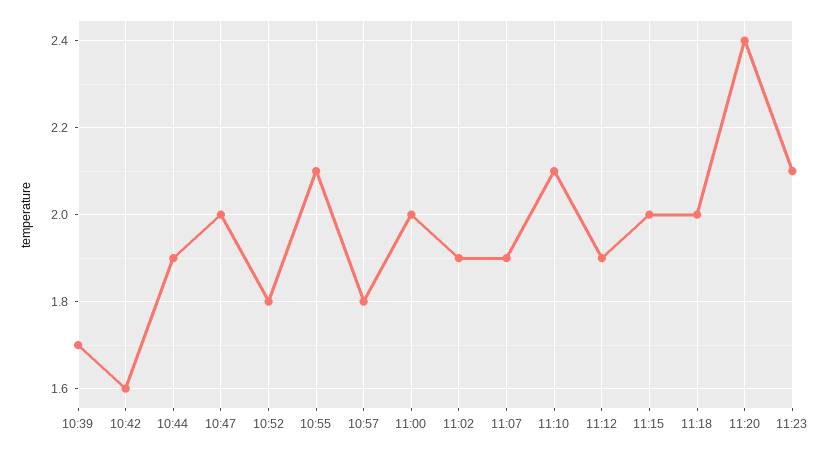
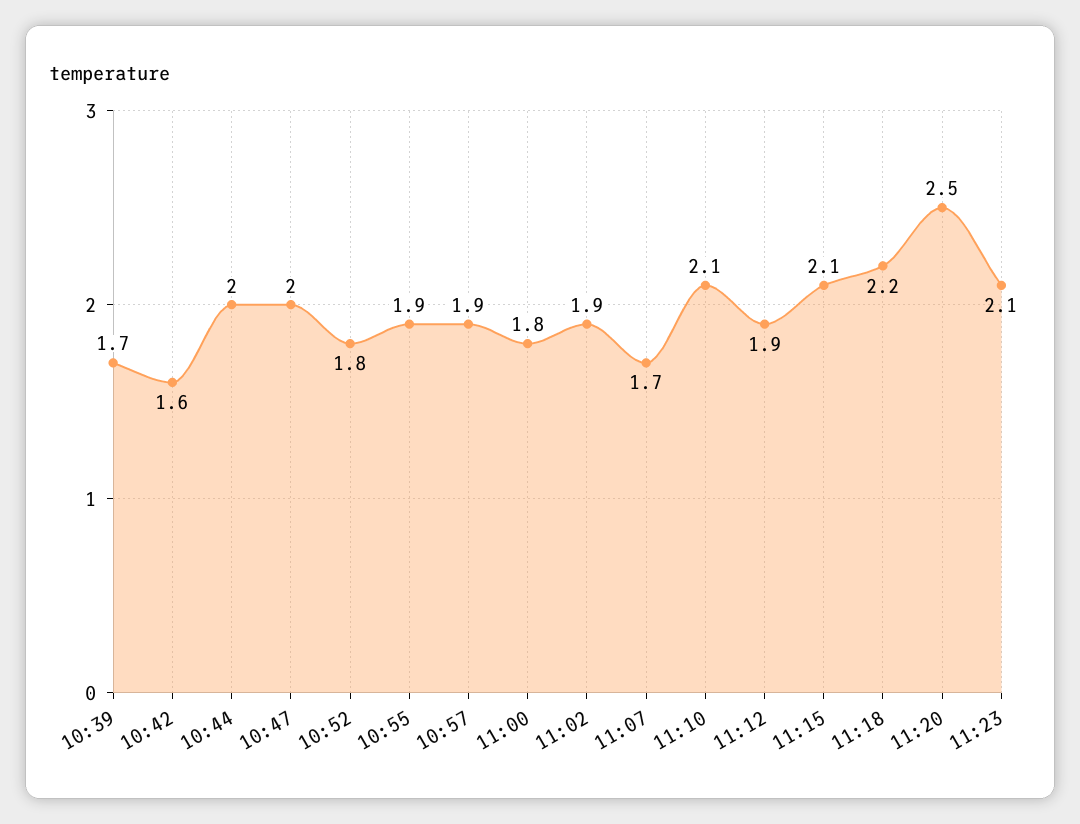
  {
    "10:39": 1.7,
    "10:42": 1.6,
-   "10:44": 1.9,
+   "10:44": 2,
    "10:47": 2,
    "10:52": 1.8,
-   "10:55": 2.1,
+   "10:55": 1.9,
-   "10:57": 1.8,
+   "10:57": 1.9,
-   "11:00": 2,
+   "11:00": 1.8,
    "11:02": 1.9,
-   "11:07": 1.9,
+   "11:07": 1.7,
    "11:10": 2.1,
    "11:12": 1.9,
-   "11:15": 2,
+   "11:15": 2.1,
-   "11:18": 2,
+   "11:18": 2.2,
-   "11:20": 2.4,
+   "11:20": 2.5,
    "11:23": 2.1
  }

